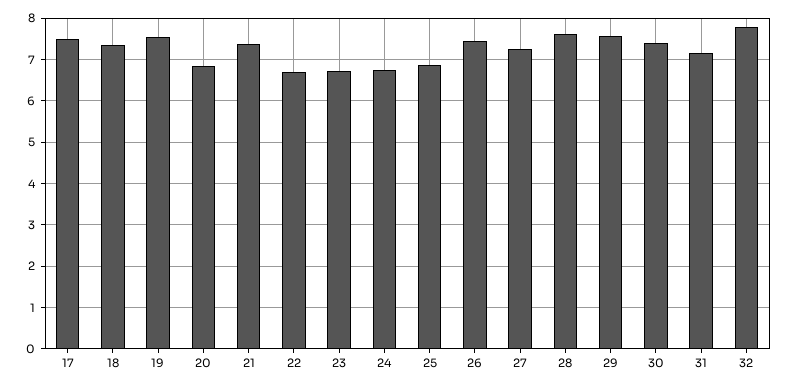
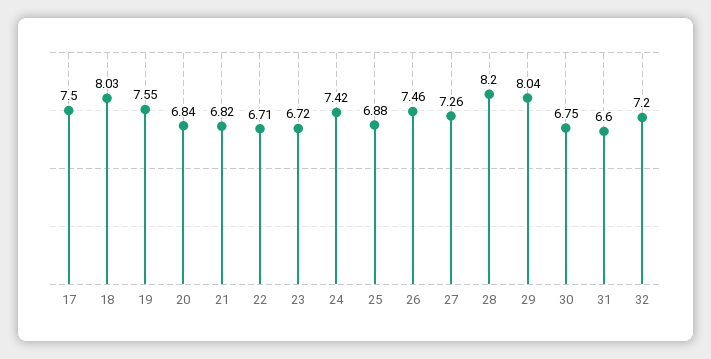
  {
    "17": 7.5,
-   "18": 7.4,
+   "18": 8.03,
    "19": 7.55,
    "20": 6.84,
-   "21": 7.4,
+   "21": 6.82,
    "22": 6.71,
    "23": 6.72,
-   "24": 6.8,
+   "24": 7.42,
    "25": 6.88,
    "26": 7.46,
    "27": 7.26,
-   "28": 7.6,
+   "28": 8.2,
-   "29": 7.6,
+   "29": 8.04,
-   "30": 7.4,
+   "30": 6.75,
-   "31": 7.2,
+   "31": 6.6,
-   "32": 7.8
+   "32": 7.2
  }

